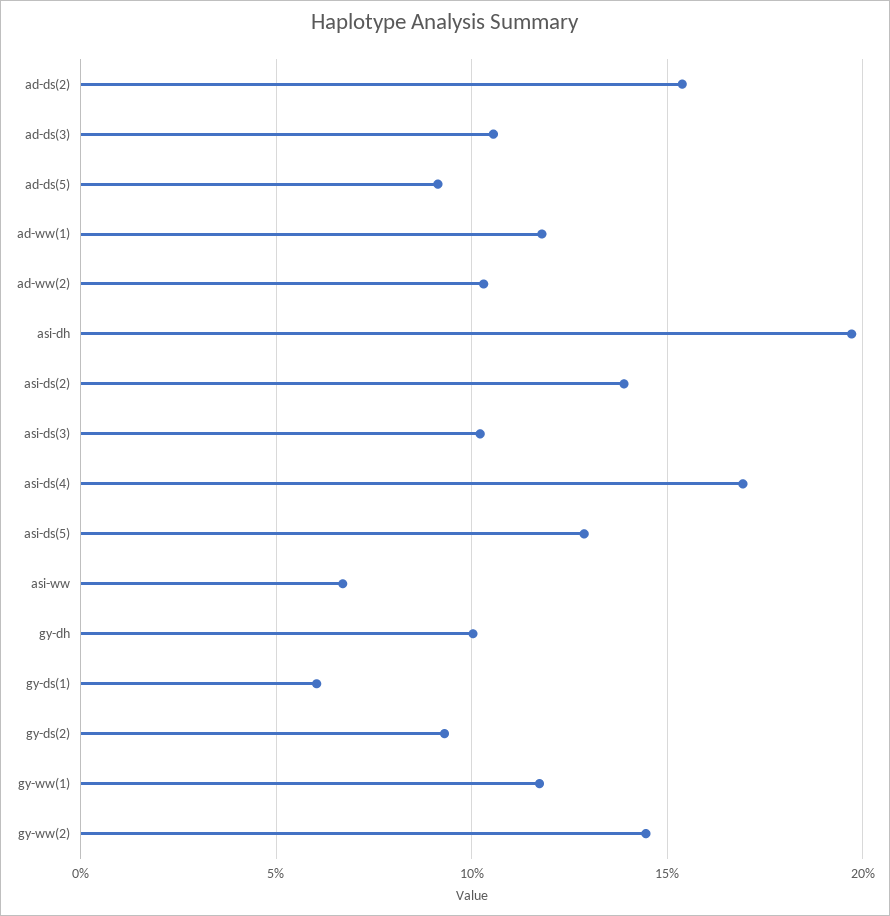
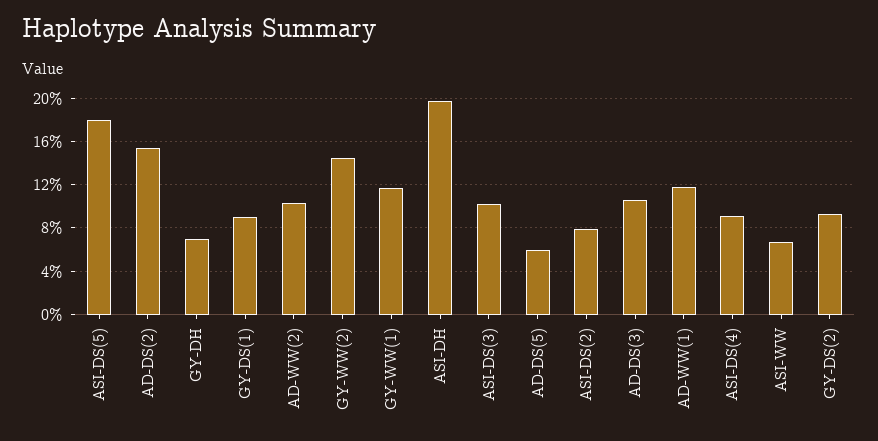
  {
    "ad-ds(2)": 15.5,
    "ad-ds(3)": 10.5,
-   "ad-ds(5)": 9,
+   "ad-ds(5)": 6,
    "ad-ww(1)": 12,
    "ad-ww(2)": 10.5,
    "asi-dh": 19.5,
-   "asi-ds(2)": 14,
+   "asi-ds(2)": 8,
    "asi-ds(3)": 10,
-   "asi-ds(4)": 17,
+   "asi-ds(4)": 9,
-   "asi-ds(5)": 13,
+   "asi-ds(5)": 18,
    "asi-ww": 6.5,
-   "gy-dh": 10,
+   "gy-dh": 7,
-   "gy-ds(1)": 6,
+   "gy-ds(1)": 9,
    "gy-ds(2)": 9.5,
    "gy-ww(1)": 11.5,
    "gy-ww(2)": 14.5
  }

